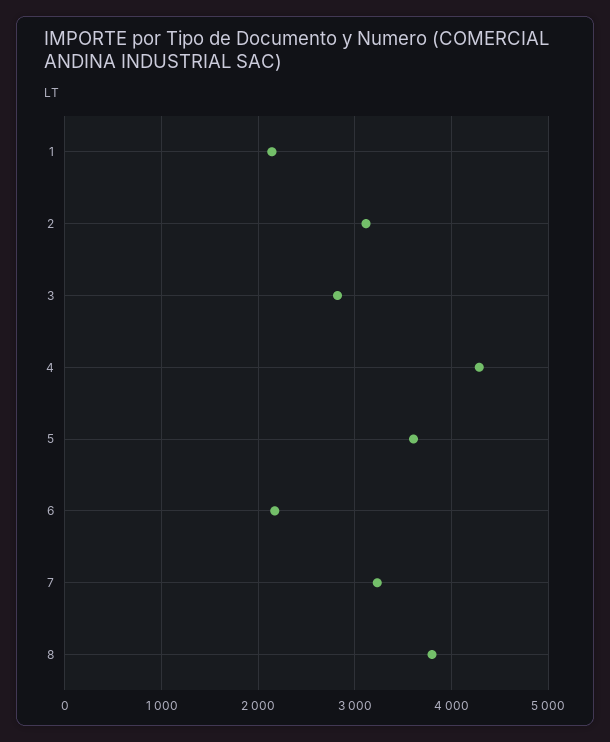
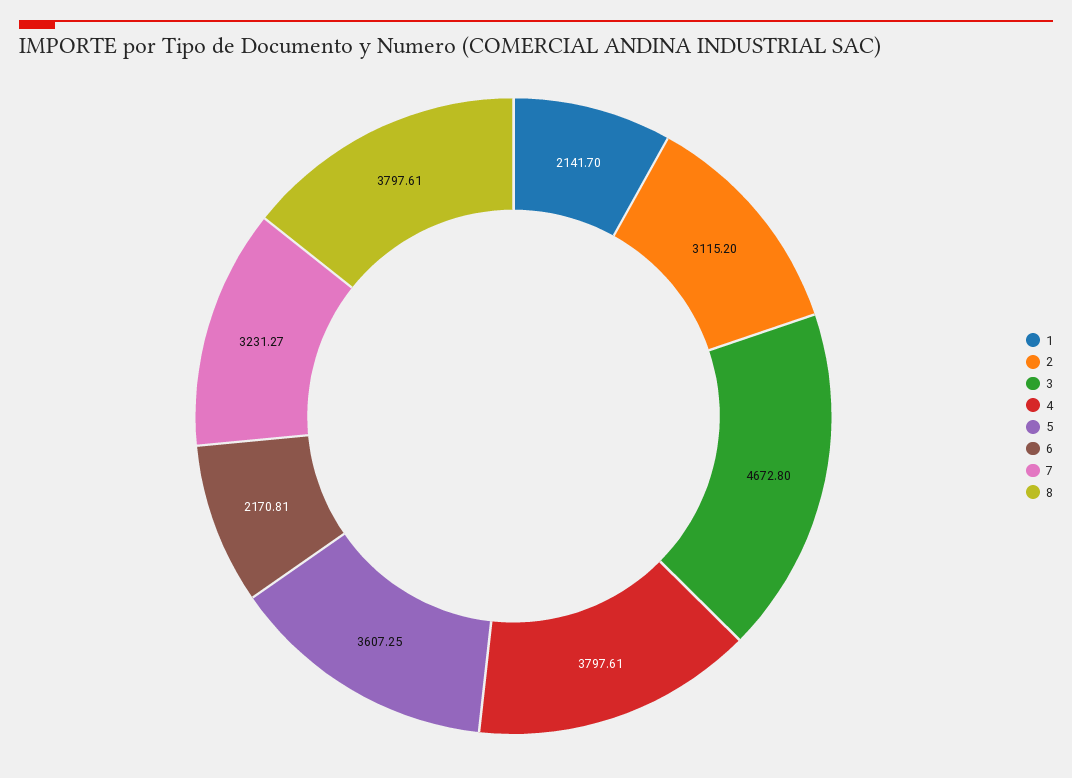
  {
    "1": 2141.7,
    "2": 3115.2,
-   "3": 2800,
+   "3": 4672.8,
-   "4": 4300,
+   "4": 3797.61,
    "5": 3607.25,
    "6": 2170.81,
    "7": 3231.27,
    "8": 3797.61
  }

